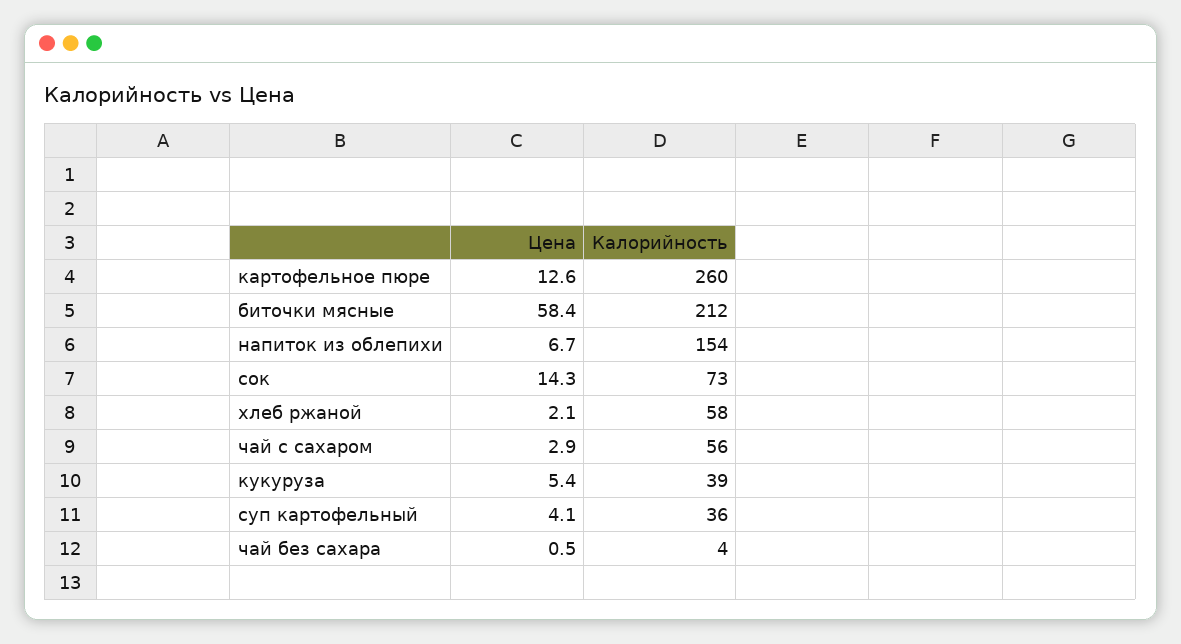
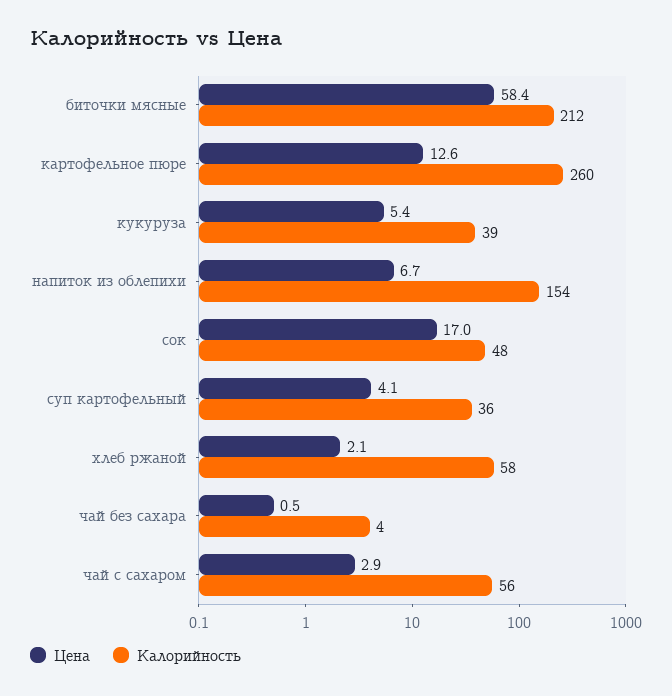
  {
    "Цена": {
      "картофельное пюре": 12.6,
      "биточки мясные": 58.4,
      "напиток из облепихи": 6.7,
-     "сок": 14.3,
+     "сок": 17,
      "хлеб ржаной": 2.1,
      "чай с сахаром": 2.9,
      "кукуруза": 5.4,
      "суп картофельный": 4.1,
      "чай без сахара": 0.5
    },
    "Калорийность": {
      "картофельное пюре": 260,
      "биточки мясные": 212,
      "напиток из облепихи": 154,
-     "сок": 73,
+     "сок": 48,
      "хлеб ржаной": 58,
      "чай с сахаром": 56,
      "кукуруза": 39,
      "суп картофельный": 36,
      "чай без сахара": 4
    }
  }

